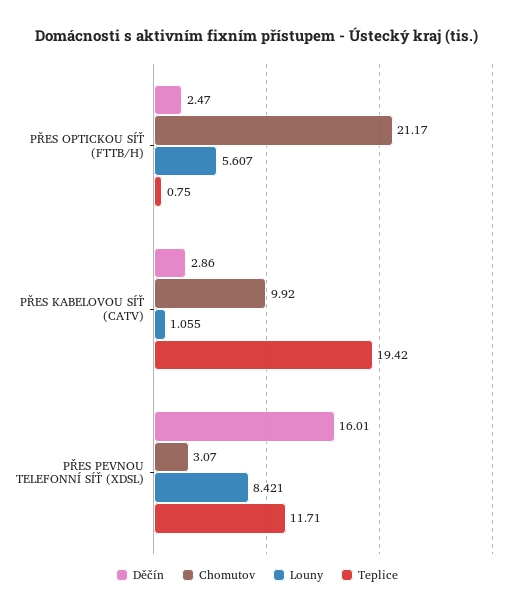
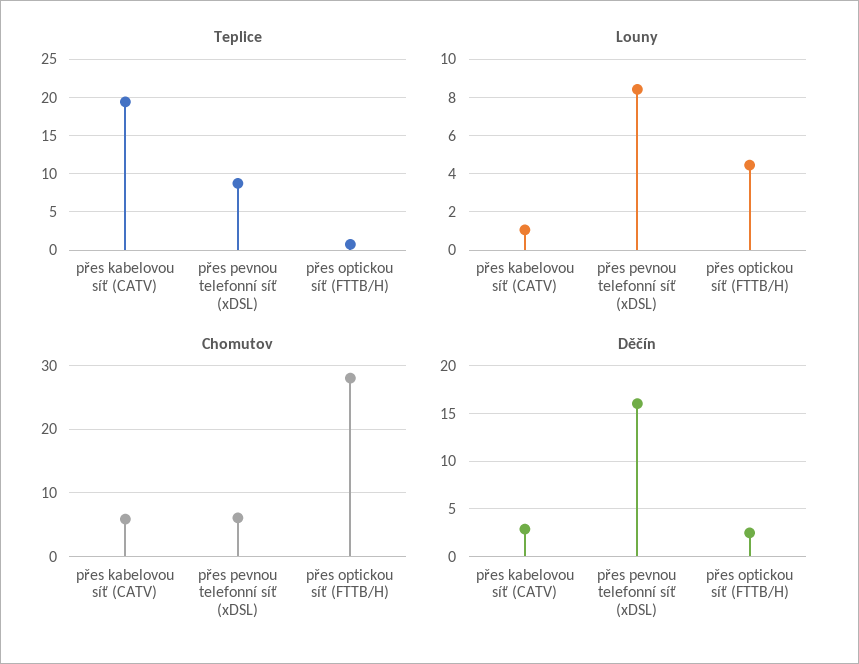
  {
    "Děčín": {
      "PŘES OPTICKOU SÍŤ (FTTB/H)": 2.47,
      "PŘES KABELOVOU SÍŤ (CATV)": 2.86,
      "PŘES PEVNOU TELEFONNÍ SÍŤ (XDSL)": 16.01
    },
    "Chomutov": {
-     "PŘES OPTICKOU SÍŤ (FTTB/H)": 21.17,
+     "PŘES OPTICKOU SÍŤ (FTTB/H)": 28,
-     "PŘES KABELOVOU SÍŤ (CATV)": 9.92,
+     "PŘES KABELOVOU SÍŤ (CATV)": 6,
-     "PŘES PEVNOU TELEFONNÍ SÍŤ (XDSL)": 3.07
+     "PŘES PEVNOU TELEFONNÍ SÍŤ (XDSL)": 6
    },
    "Louny": {
-     "PŘES OPTICKOU SÍŤ (FTTB/H)": 5.607,
+     "PŘES OPTICKOU SÍŤ (FTTB/H)": 4.5,
      "PŘES KABELOVOU SÍŤ (CATV)": 1.055,
      "PŘES PEVNOU TELEFONNÍ SÍŤ (XDSL)": 8.421
    },
    "Teplice": {
      "PŘES OPTICKOU SÍŤ (FTTB/H)": 0.75,
      "PŘES KABELOVOU SÍŤ (CATV)": 19.42,
-     "PŘES PEVNOU TELEFONNÍ SÍŤ (XDSL)": 11.71
+     "PŘES PEVNOU TELEFONNÍ SÍŤ (XDSL)": 9
    }
  }

